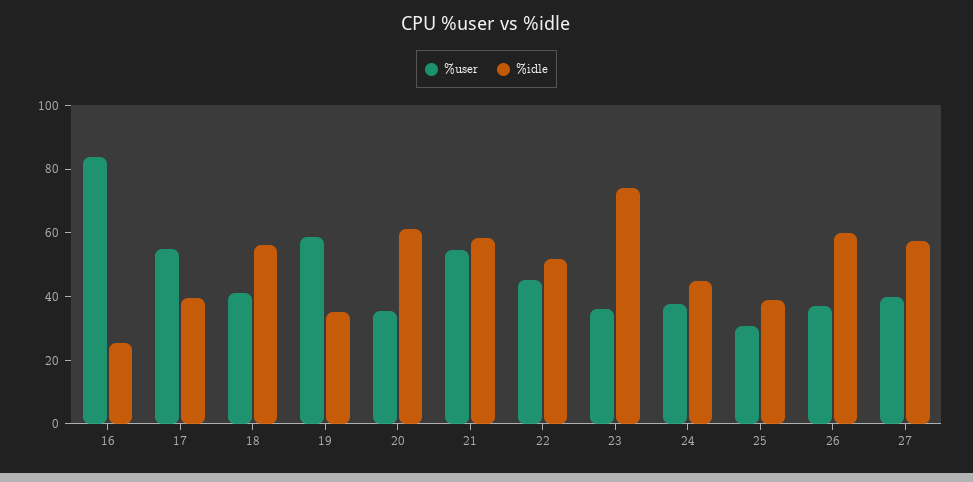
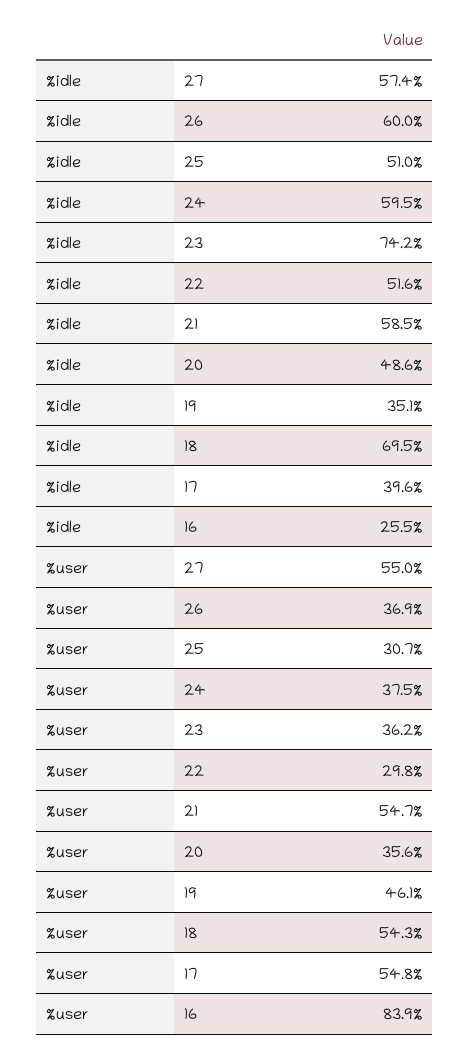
  {
    "%user": {
      "16": 83.9,
      "17": 54.8,
-     "18": 40,
+     "18": 54.3,
-     "19": 60,
+     "19": 46.1,
      "20": 35.6,
      "21": 54.7,
-     "22": 45,
+     "22": 29.8,
      "23": 36.2,
      "24": 37.5,
      "25": 30.7,
      "26": 36.9,
-     "27": 40
+     "27": 55
    },
    "%idle": {
      "16": 25.5,
      "17": 39.6,
-     "18": 55,
+     "18": 69.5,
      "19": 35.1,
-     "20": 60,
+     "20": 48.6,
      "21": 58.5,
      "22": 51.6,
      "23": 74.2,
-     "24": 45,
+     "24": 59.5,
-     "25": 40,
+     "25": 51,
      "26": 60,
      "27": 57.4
    }
  }

